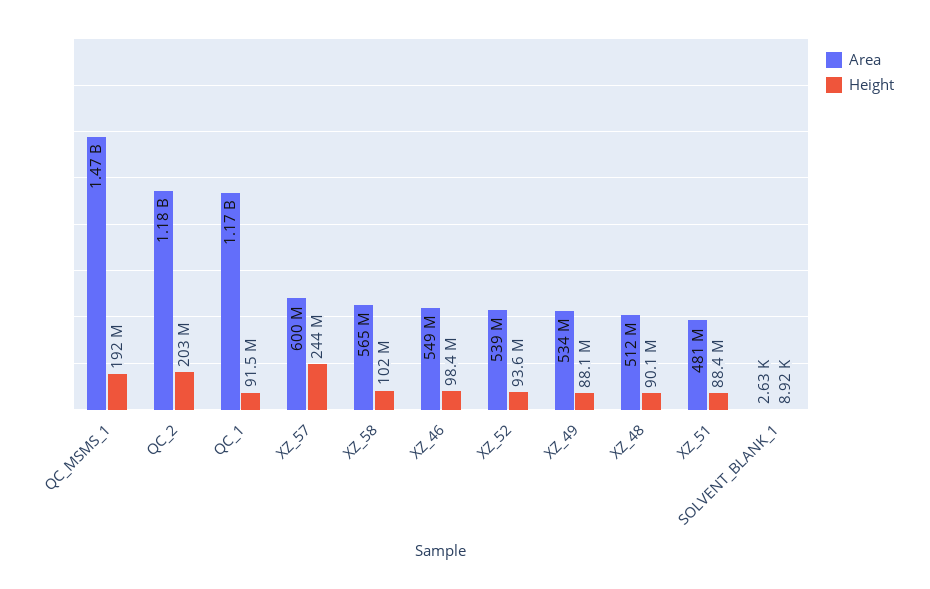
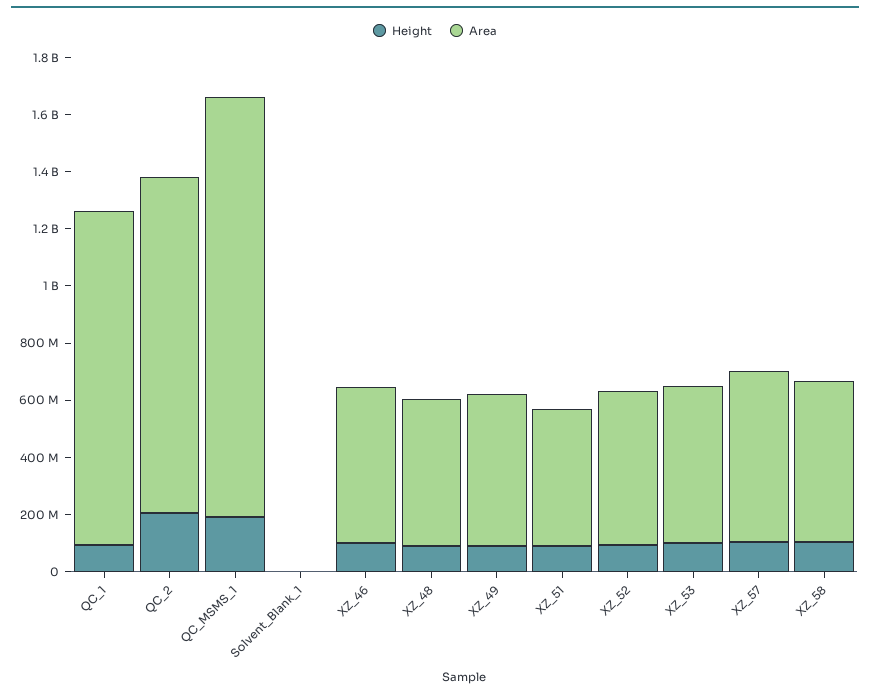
  {
    "Area": {
      "QC_MSMS_1": 1470000000,
      "QC_2": 1180000000,
      "QC_1": 1170000000,
      "XZ_57": 600000000,
      "XZ_58": 565000000,
      "XZ_46": 549000000,
      "XZ_52": 539000000,
      "XZ_49": 534000000,
      "XZ_48": 512000000,
      "XZ_51": 481000000,
-     "SOLVENT_BLANK_1": 2630
+     "SOLVENT_BLANK_1": 2630,
+     "XZ_53": 550000000
    },
    "Height": {
      "QC_MSMS_1": 192000000,
      "QC_2": 203000000,
      "QC_1": 91500000,
-     "XZ_57": 244000000,
+     "XZ_57": 100000000,
      "XZ_58": 102000000,
      "XZ_46": 98400000,
      "XZ_52": 93600000,
      "XZ_49": 88100000,
      "XZ_48": 90100000,
      "XZ_51": 88400000,
-     "SOLVENT_BLANK_1": 8920
+     "SOLVENT_BLANK_1": 8920,
+     "XZ_53": 100000000
    }
  }

